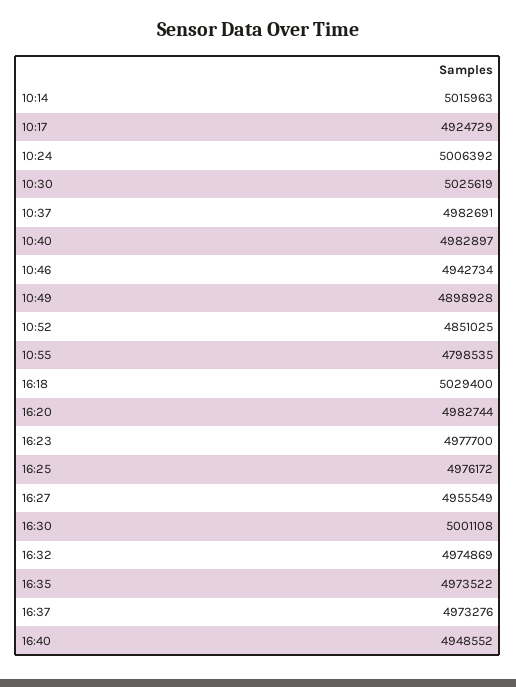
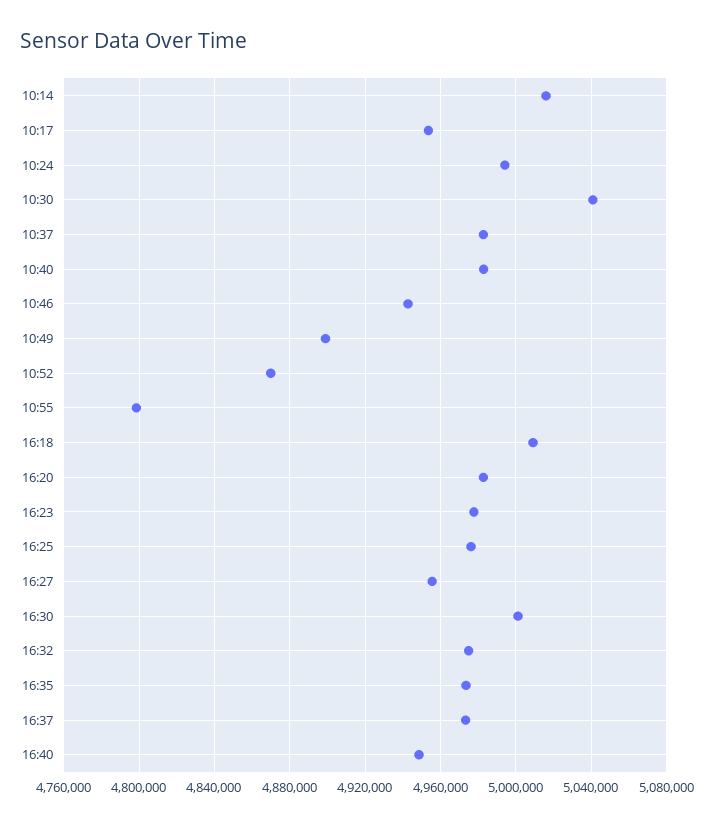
  {
    "10:14": 5015963,
-   "10:17": 4924729,
+   "10:17": 4955000,
-   "10:24": 5006392,
+   "10:24": 4995000,
-   "10:30": 5025619,
+   "10:30": 5040000,
    "10:37": 4982691,
    "10:40": 4982897,
    "10:46": 4942734,
    "10:49": 4898928,
-   "10:52": 4851025,
+   "10:52": 4870000,
    "10:55": 4798535,
-   "16:18": 5029400,
+   "16:18": 5010000,
    "16:20": 4982744,
    "16:23": 4977700,
    "16:25": 4976172,
    "16:27": 4955549,
    "16:30": 5001108,
    "16:32": 4974869,
    "16:35": 4973522,
    "16:37": 4973276,
    "16:40": 4948552
  }

